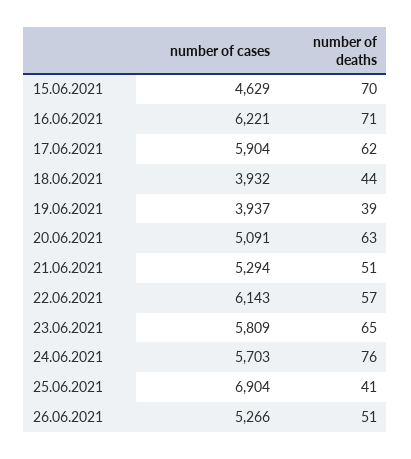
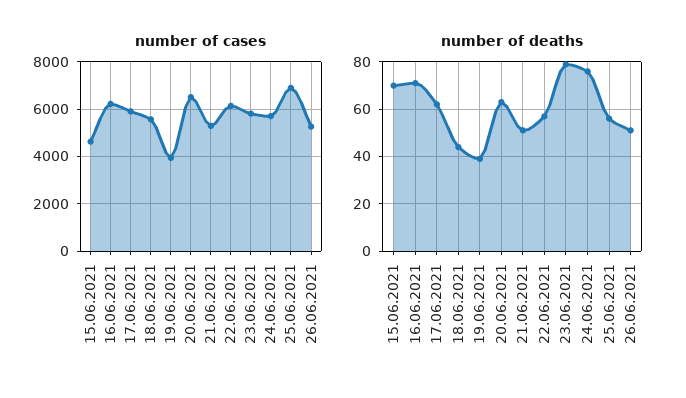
  {
    "number of cases": {
      "15.06.2021": 4629,
      "16.06.2021": 6221,
      "17.06.2021": 5904,
-     "18.06.2021": 3932,
+     "18.06.2021": 5500,
      "19.06.2021": 3937,
-     "20.06.2021": 5091,
+     "20.06.2021": 6500,
      "21.06.2021": 5294,
      "22.06.2021": 6143,
      "23.06.2021": 5809,
      "24.06.2021": 5703,
      "25.06.2021": 6904,
      "26.06.2021": 5266
    },
    "number of deaths": {
      "15.06.2021": 70,
      "16.06.2021": 71,
      "17.06.2021": 62,
      "18.06.2021": 44,
      "19.06.2021": 39,
      "20.06.2021": 63,
      "21.06.2021": 51,
      "22.06.2021": 57,
-     "23.06.2021": 65,
+     "23.06.2021": 80,
      "24.06.2021": 76,
-     "25.06.2021": 41,
+     "25.06.2021": 55,
      "26.06.2021": 51
    }
  }

